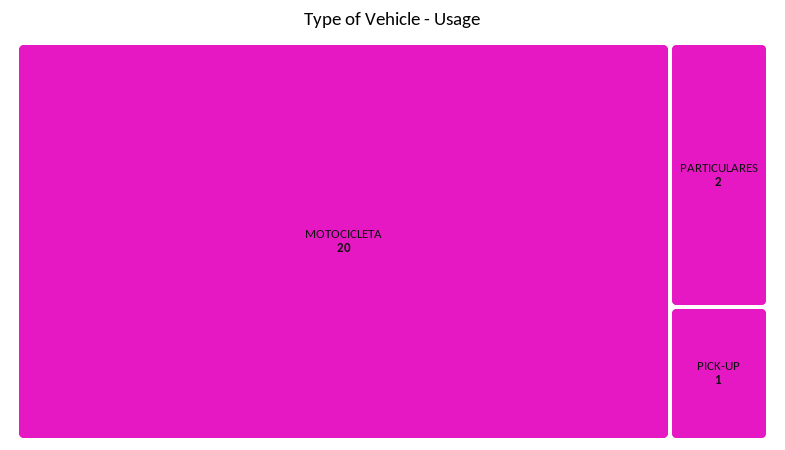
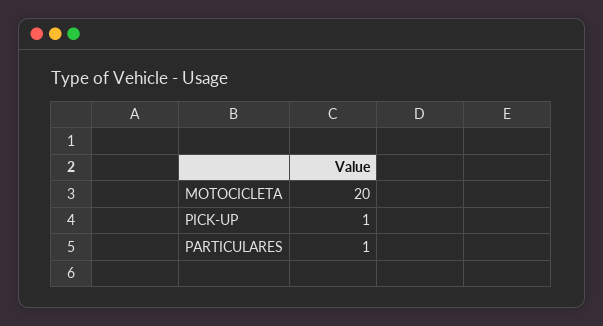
  {
    "MOTOCICLETA": 20,
-   "PARTICULARES": 2,
+   "PARTICULARES": 1,
    "PICK-UP": 1
  }

